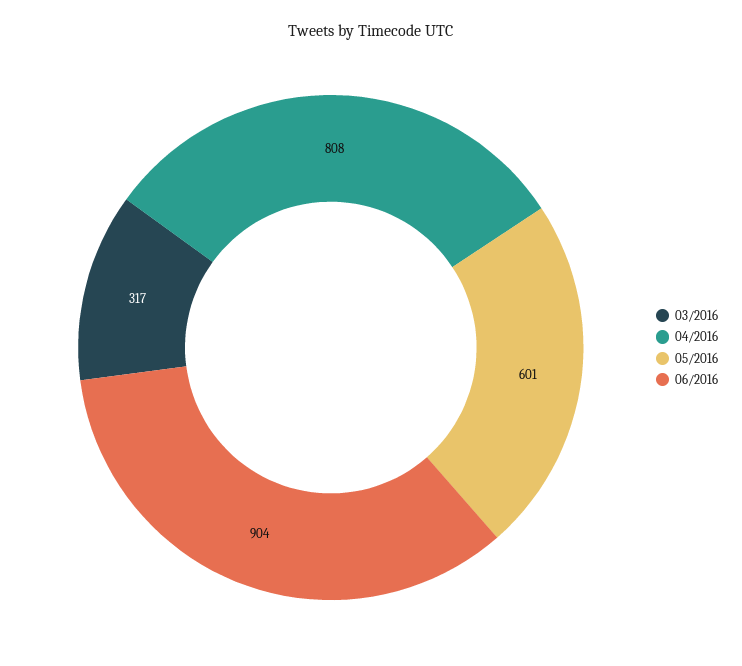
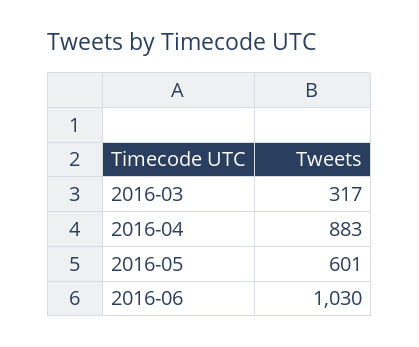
  {
    "03/2016": 317,
-   "04/2016": 808,
+   "04/2016": 883,
    "05/2016": 601,
-   "06/2016": 904
+   "06/2016": 1030
  }

